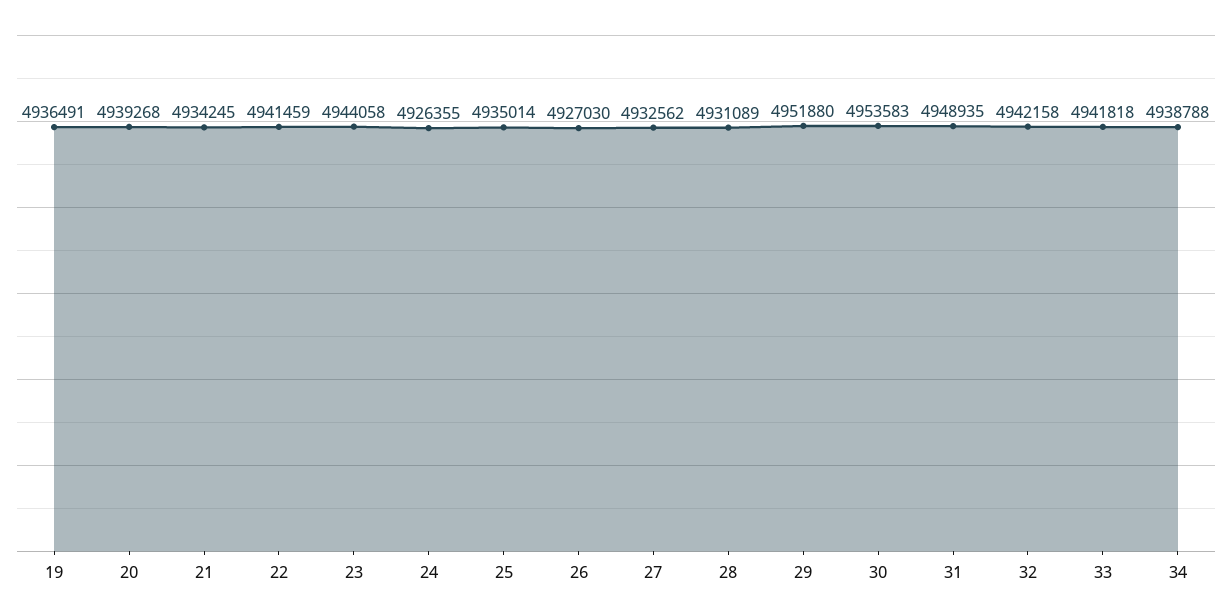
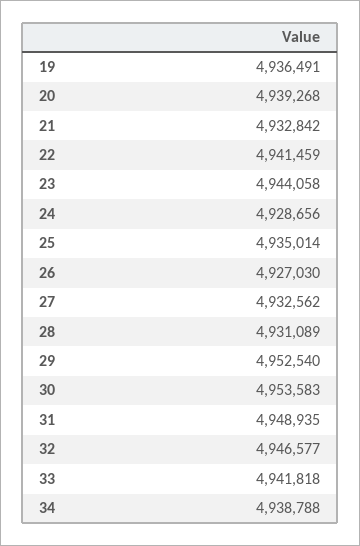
  {
    "19": 4936491,
    "20": 4939268,
-   "21": 4934245,
+   "21": 4932842,
    "22": 4941459,
    "23": 4944058,
-   "24": 4926355,
+   "24": 4928656,
    "25": 4935014,
    "26": 4927030,
    "27": 4932562,
    "28": 4931089,
-   "29": 4951880,
+   "29": 4952540,
    "30": 4953583,
    "31": 4948935,
-   "32": 4942158,
+   "32": 4946577,
    "33": 4941818,
    "34": 4938788
  }

